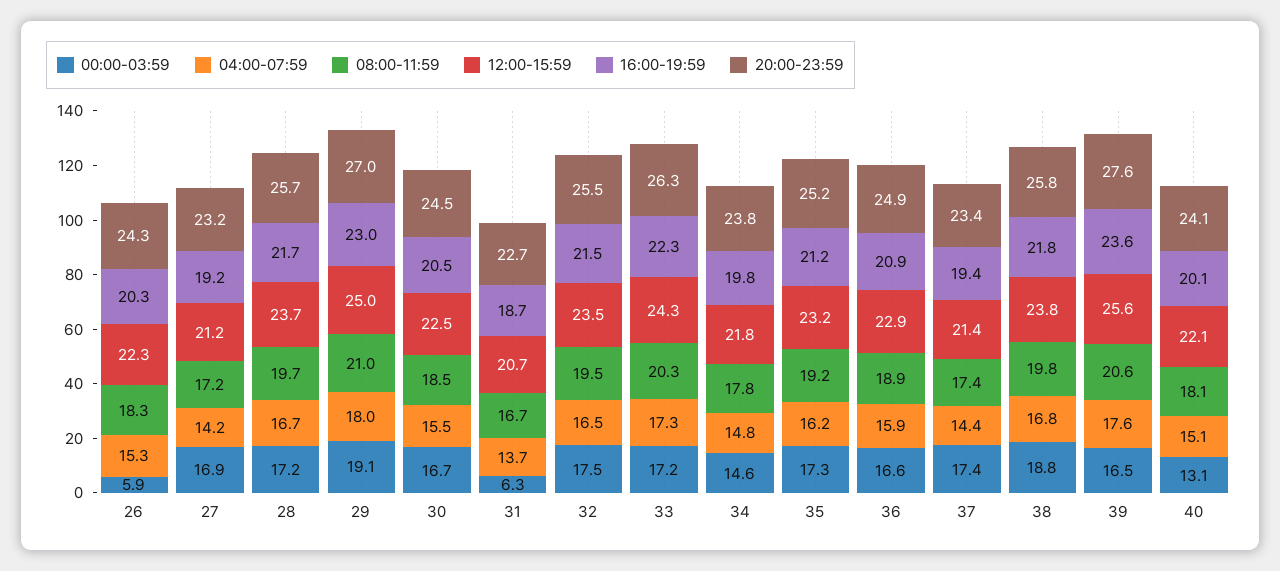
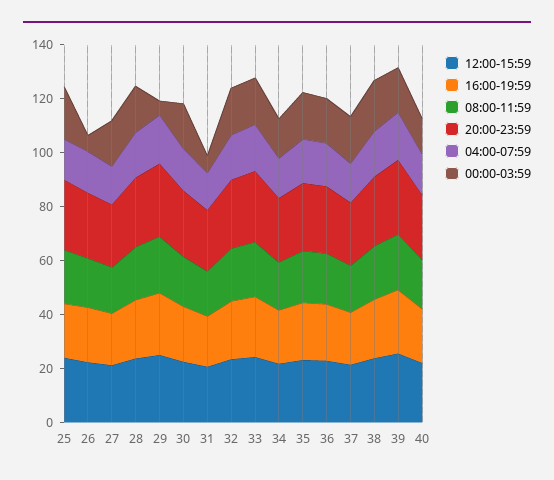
  {
    "00:00-03:59": {
      "26": 5.9,
      "27": 16.9,
      "28": 17.2,
-     "29": 19.1,
+     "29": 5,
      "30": 16.7,
      "31": 6.3,
      "32": 17.5,
      "33": 17.2,
      "34": 14.6,
      "35": 17.3,
      "36": 16.6,
      "37": 17.4,
      "38": 18.8,
      "39": 16.5,
-     "40": 13.1
+     "40": 13.1,
+     "25": 20
    },
    "04:00-07:59": {
      "26": 15.3,
      "27": 14.2,
      "28": 16.7,
      "29": 18,
      "30": 15.5,
      "31": 13.7,
      "32": 16.5,
      "33": 17.3,
      "34": 14.8,
      "35": 16.2,
      "36": 15.9,
      "37": 14.4,
      "38": 16.8,
      "39": 17.6,
-     "40": 15.1
+     "40": 15.1,
+     "25": 15
    },
    "08:00-11:59": {
      "26": 18.3,
      "27": 17.2,
      "28": 19.7,
      "29": 21,
      "30": 18.5,
      "31": 16.7,
      "32": 19.5,
      "33": 20.3,
      "34": 17.8,
      "35": 19.2,
      "36": 18.9,
      "37": 17.4,
      "38": 19.8,
      "39": 20.6,
-     "40": 18.1
+     "40": 18.1,
+     "25": 20
    },
    "12:00-15:59": {
      "26": 22.3,
      "27": 21.2,
      "28": 23.7,
      "29": 25,
      "30": 22.5,
      "31": 20.7,
      "32": 23.5,
      "33": 24.3,
      "34": 21.8,
      "35": 23.2,
      "36": 22.9,
      "37": 21.4,
      "38": 23.8,
      "39": 25.6,
-     "40": 22.1
+     "40": 22.1,
+     "25": 25
    },
    "16:00-19:59": {
      "26": 20.3,
      "27": 19.2,
      "28": 21.7,
      "29": 23,
      "30": 20.5,
      "31": 18.7,
      "32": 21.5,
      "33": 22.3,
      "34": 19.8,
      "35": 21.2,
      "36": 20.9,
      "37": 19.4,
      "38": 21.8,
      "39": 23.6,
-     "40": 20.1
+     "40": 20.1,
+     "25": 20
    },
    "20:00-23:59": {
      "26": 24.3,
      "27": 23.2,
      "28": 25.7,
      "29": 27,
      "30": 24.5,
      "31": 22.7,
      "32": 25.5,
      "33": 26.3,
      "34": 23.8,
      "35": 25.2,
      "36": 24.9,
      "37": 23.4,
      "38": 25.8,
      "39": 27.6,
-     "40": 24.1
+     "40": 24.1,
+     "25": 25
    }
  }

